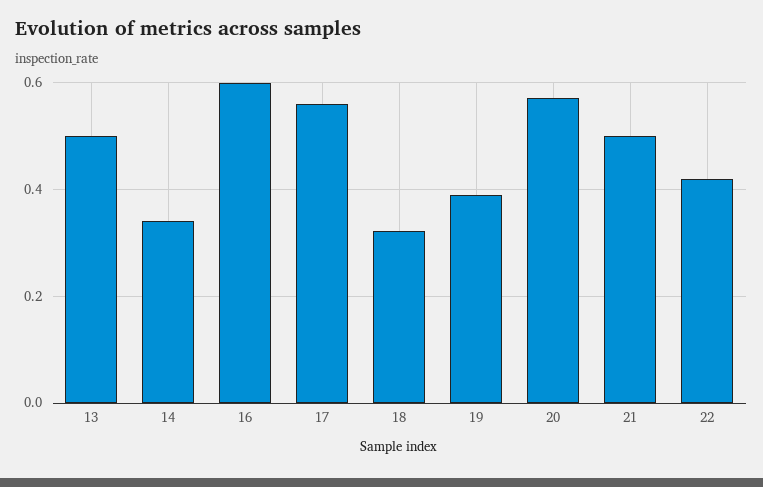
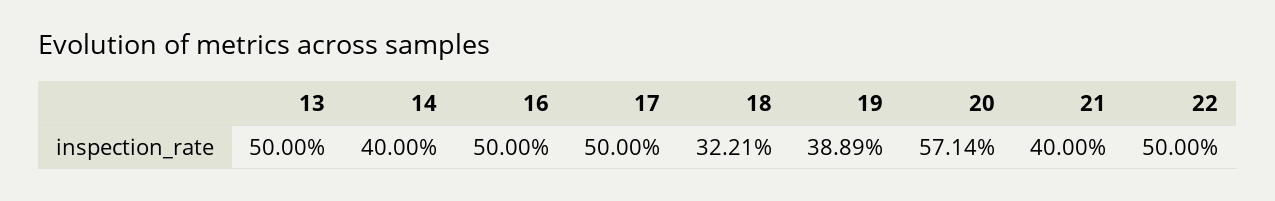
  {
    "13": 0.5,
-   "14": 0.34,
+   "14": 0.4,
-   "16": 0.6,
+   "16": 0.5,
-   "17": 0.56,
+   "17": 0.5,
    "18": 0.3221,
    "19": 0.3889,
    "20": 0.5714,
-   "21": 0.5,
+   "21": 0.4,
-   "22": 0.42
+   "22": 0.5
  }

